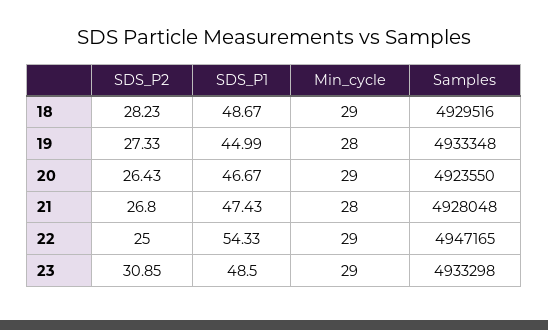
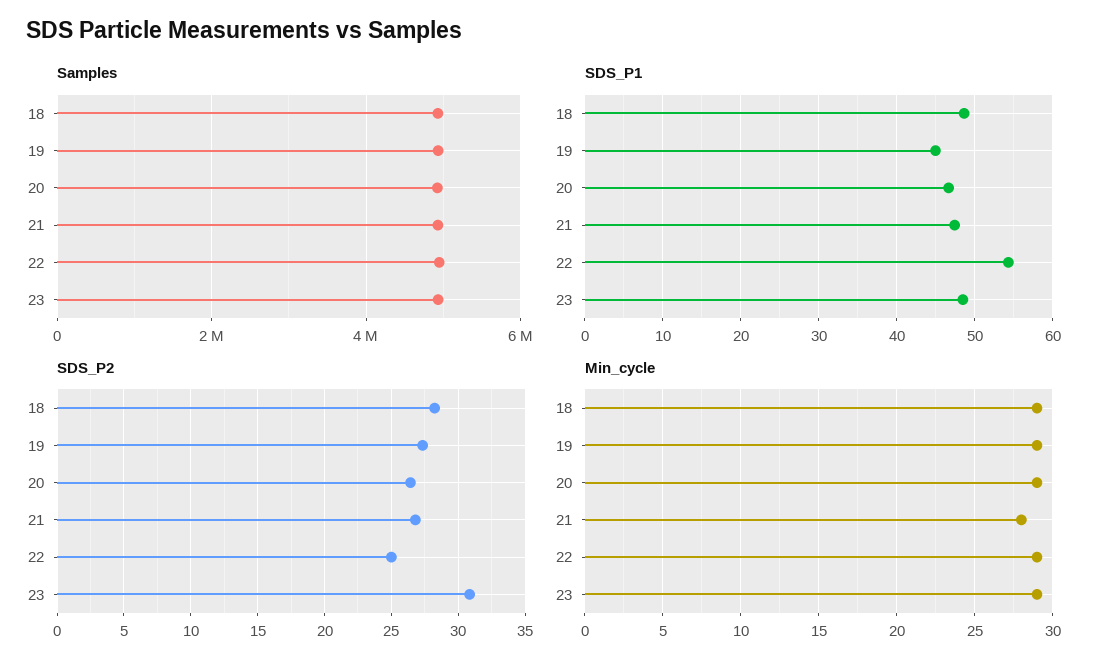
  {
    "SDS_P2": {
      "18": 28.23,
      "19": 27.33,
      "20": 26.43,
      "21": 26.8,
      "22": 25,
      "23": 30.85
    },
    "SDS_P1": {
      "18": 48.67,
      "19": 44.99,
      "20": 46.67,
      "21": 47.43,
      "22": 54.33,
      "23": 48.5
    },
    "Min_cycle": {
      "18": 29,
-     "19": 28,
+     "19": 29,
      "20": 29,
      "21": 28,
      "22": 29,
      "23": 29
    },
    "Samples": {
      "18": 4929516,
      "19": 4933348,
      "20": 4923550,
      "21": 4928048,
      "22": 4947165,
      "23": 4933298
    }
  }

